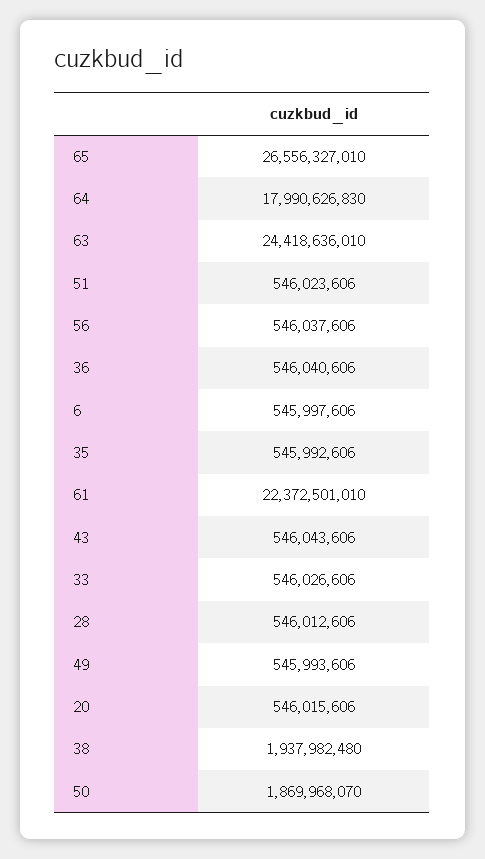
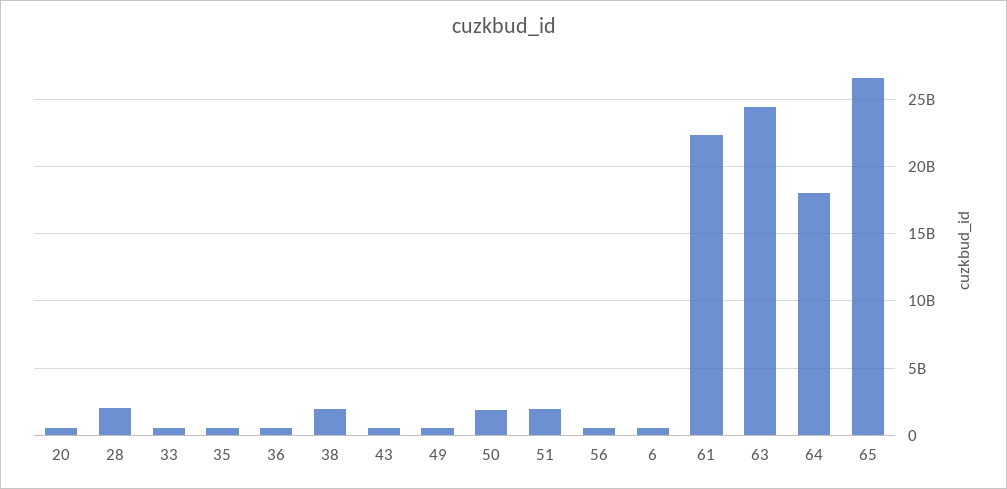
  {
    "65": 26556327010,
    "64": 17990626830,
    "63": 24418636010,
-   "51": 546023606,
+   "51": 2000000000,
    "56": 546037606,
    "36": 546040606,
    "6": 545997606,
    "35": 545992606,
    "61": 22372501010,
    "43": 546043606,
    "33": 546026606,
-   "28": 546012606,
+   "28": 2000000000,
    "49": 545993606,
    "20": 546015606,
    "38": 1937982480,
    "50": 1869968070
  }

